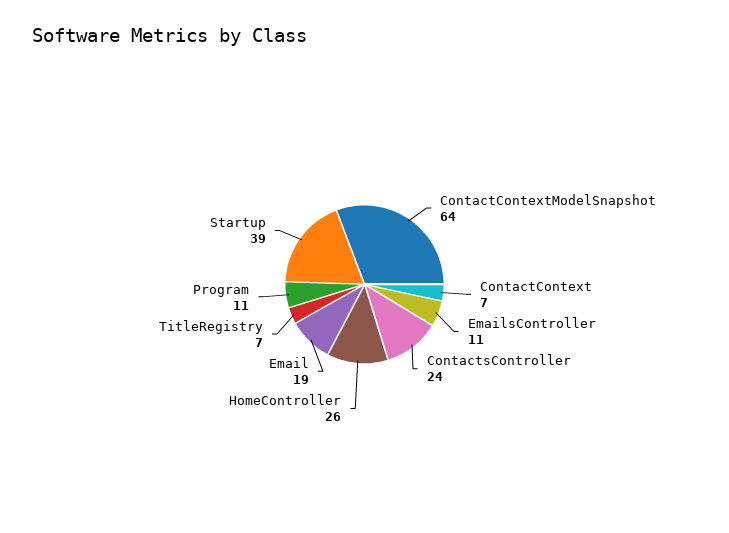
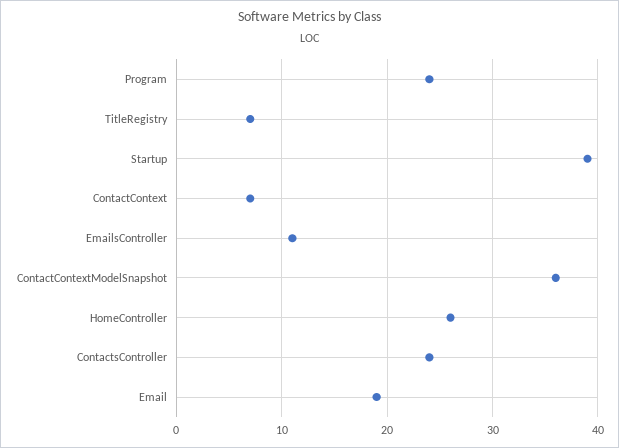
  {
-   "ContactContextModelSnapshot": 64,
+   "ContactContextModelSnapshot": 36,
    "ContactContext": 7,
    "EmailsController": 11,
    "ContactsController": 24,
    "HomeController": 26,
    "Email": 19,
    "TitleRegistry": 7,
-   "Program": 11,
+   "Program": 24,
    "Startup": 39
  }

